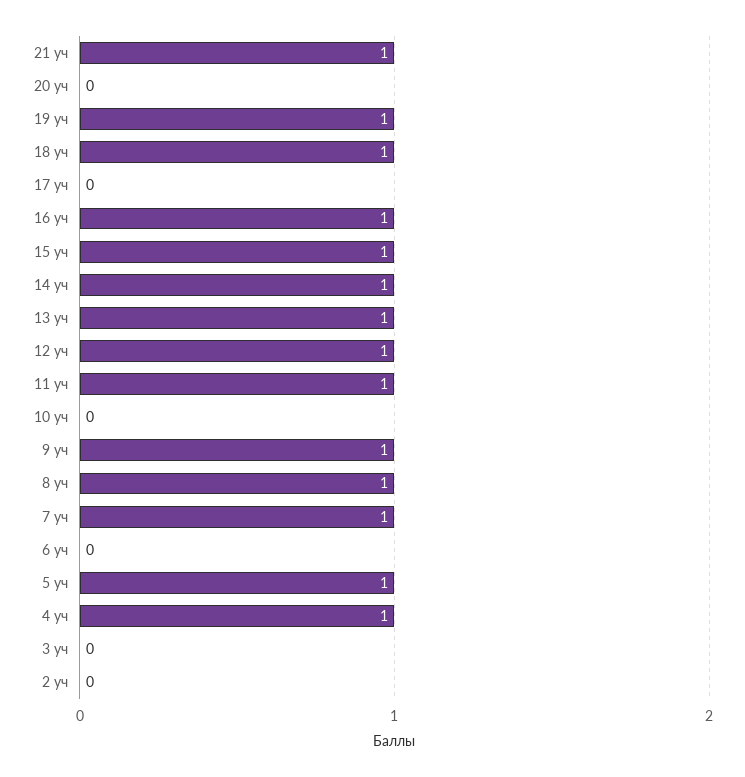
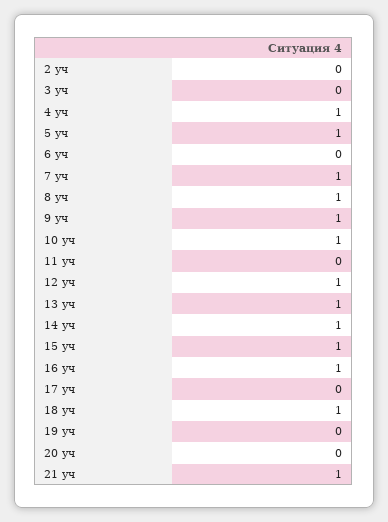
  {
    "21 уч": 1,
    "20 уч": 0,
-   "19 уч": 1,
+   "19 уч": 0,
    "18 уч": 1,
    "17 уч": 0,
    "16 уч": 1,
    "15 уч": 1,
    "14 уч": 1,
    "13 уч": 1,
    "12 уч": 1,
-   "11 уч": 1,
+   "11 уч": 0,
-   "10 уч": 0,
+   "10 уч": 1,
    "9 уч": 1,
    "8 уч": 1,
    "7 уч": 1,
    "6 уч": 0,
    "5 уч": 1,
    "4 уч": 1,
    "3 уч": 0,
    "2 уч": 0
  }

